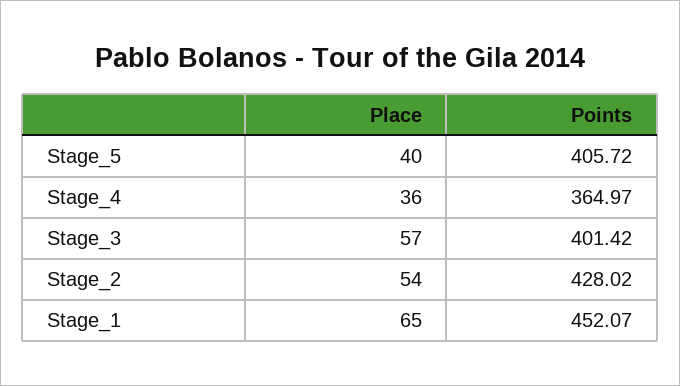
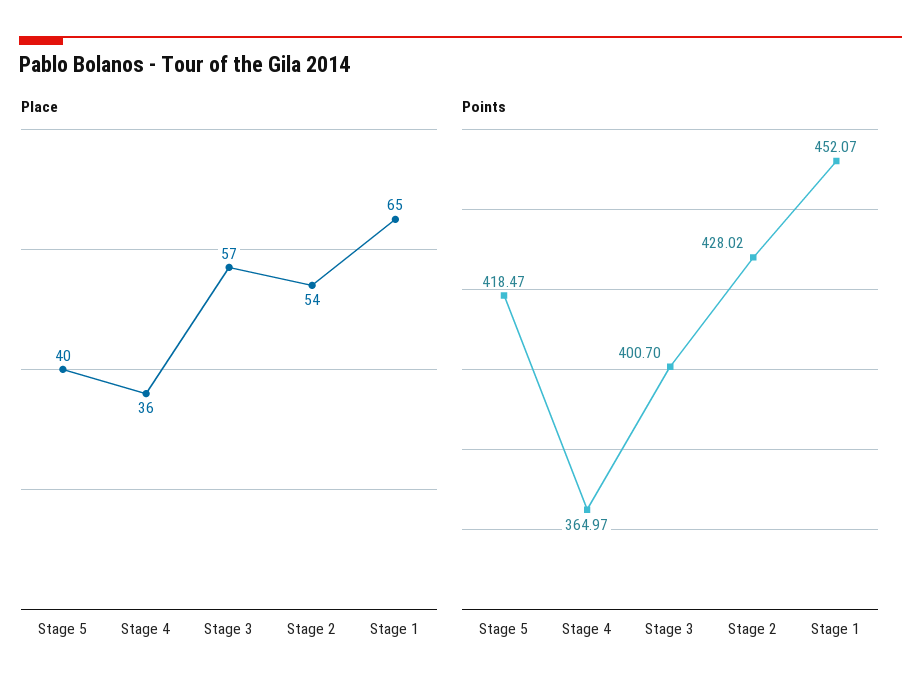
  {
    "Place": {
      "Stage_5": 40,
      "Stage_4": 36,
      "Stage_3": 57,
      "Stage_2": 54,
      "Stage_1": 65
    },
    "Points": {
-     "Stage_5": 405.72,
+     "Stage_5": 418.47,
      "Stage_4": 364.97,
-     "Stage_3": 401.42,
+     "Stage_3": 400.7,
      "Stage_2": 428.02,
      "Stage_1": 452.07
    }
  }

